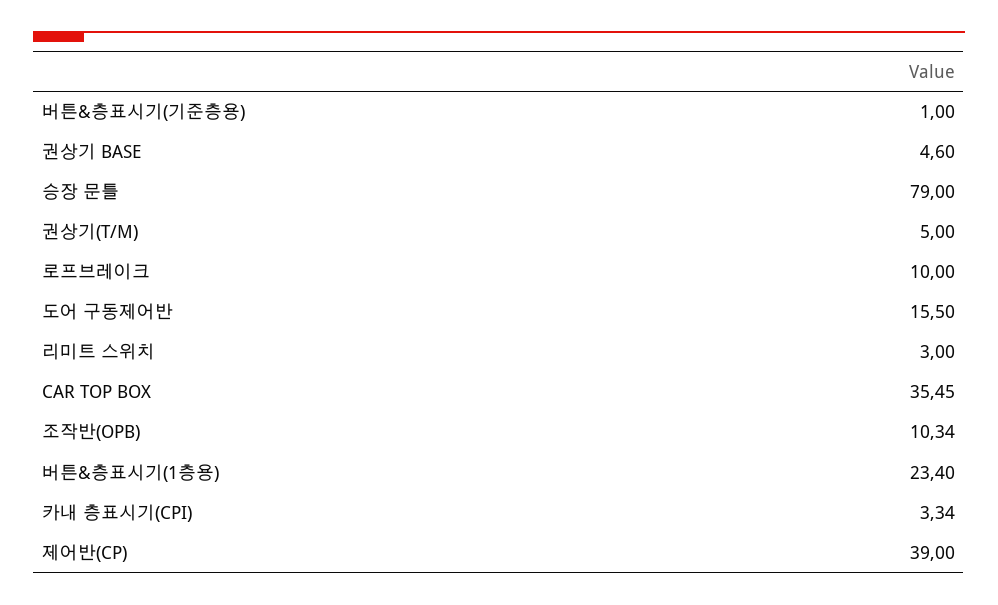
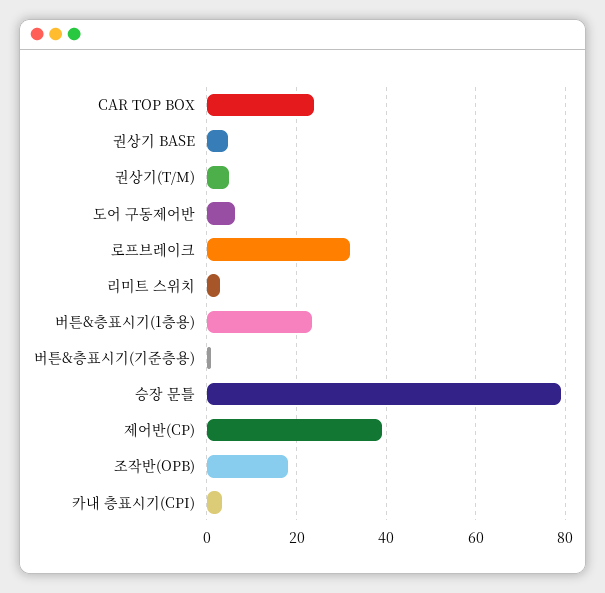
  {
    "버튼&층표시기(기준층용)": 1,
    "권상기 BASE": 4.6,
    "승장 문틀": 79,
    "권상기(T/M)": 5,
-   "로프브레이크": 10,
+   "로프브레이크": 32,
-   "도어 구동제어반": 15.5,
+   "도어 구동제어반": 6,
    "리미트 스위치": 3,
-   "CAR TOP BOX": 35.45,
+   "CAR TOP BOX": 24,
-   "조작반(OPB)": 10.34,
+   "조작반(OPB)": 18,
    "버튼&층표시기(1층용)": 23.4,
    "카내 층표시기(CPI)": 3.34,
    "제어반(CP)": 39
  }

